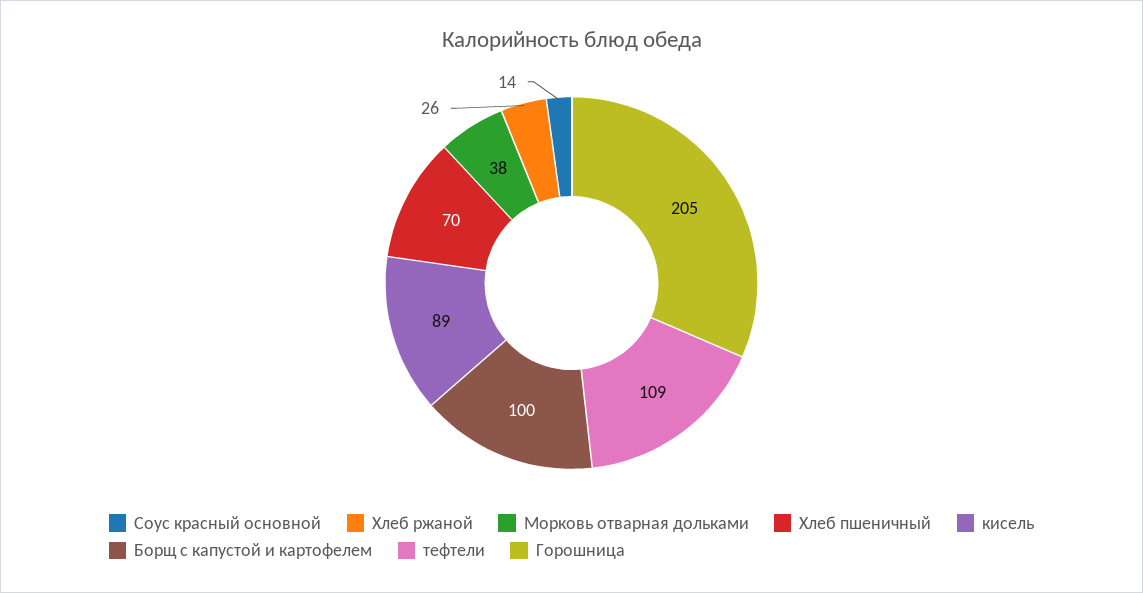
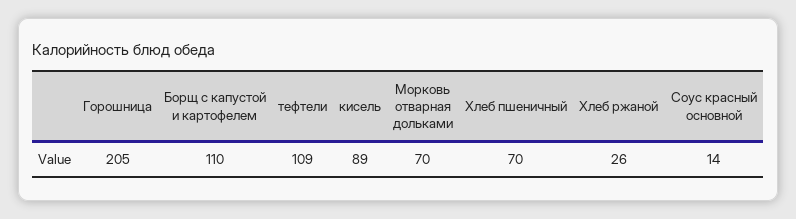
  {
    "Соус красный основной": 14,
    "Хлеб ржаной": 26,
-   "Морковь отварная дольками": 38,
+   "Морковь отварная дольками": 70,
    "Хлеб пшеничный": 70,
    "кисель": 89,
-   "Борщ с капустой и картофелем": 100,
+   "Борщ с капустой и картофелем": 110,
    "тефтели": 109,
    "Горошница": 205
  }

